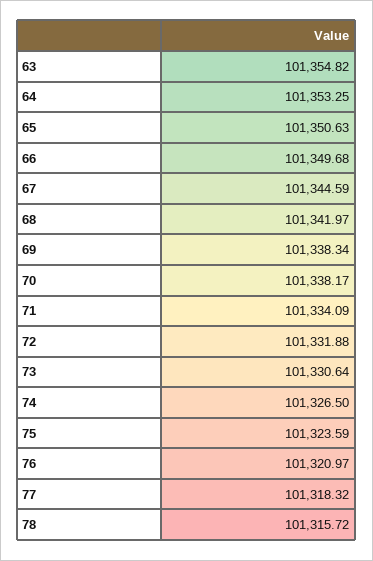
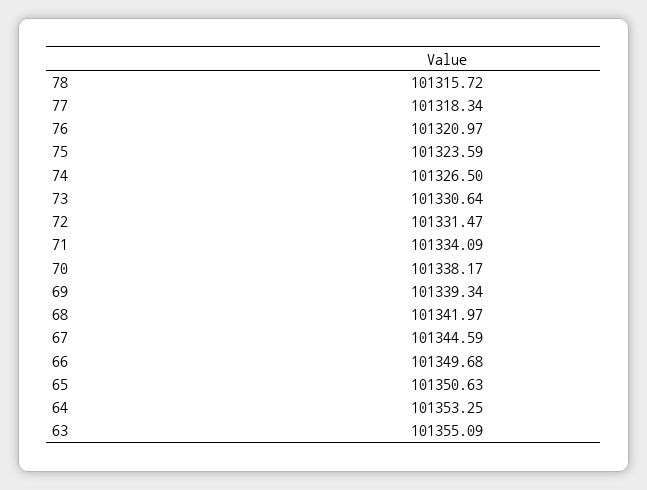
  {
-   "63": 101354.82,
+   "63": 101355.09,
    "64": 101353.25,
    "65": 101350.63,
    "66": 101349.68,
    "67": 101344.59,
    "68": 101341.97,
-   "69": 101338.34,
+   "69": 101339.34,
    "70": 101338.17,
    "71": 101334.09,
-   "72": 101331.88,
+   "72": 101331.47,
    "73": 101330.64,
    "74": 101326.5,
    "75": 101323.59,
    "76": 101320.97,
-   "77": 101318.32,
+   "77": 101318.34,
    "78": 101315.72
  }

